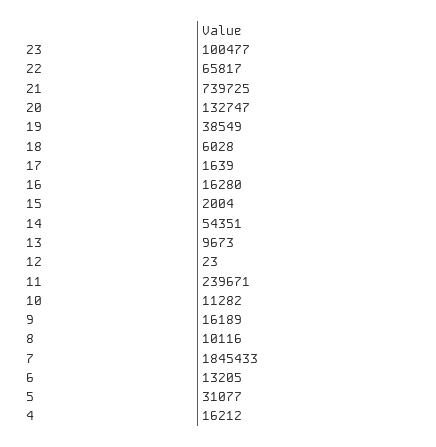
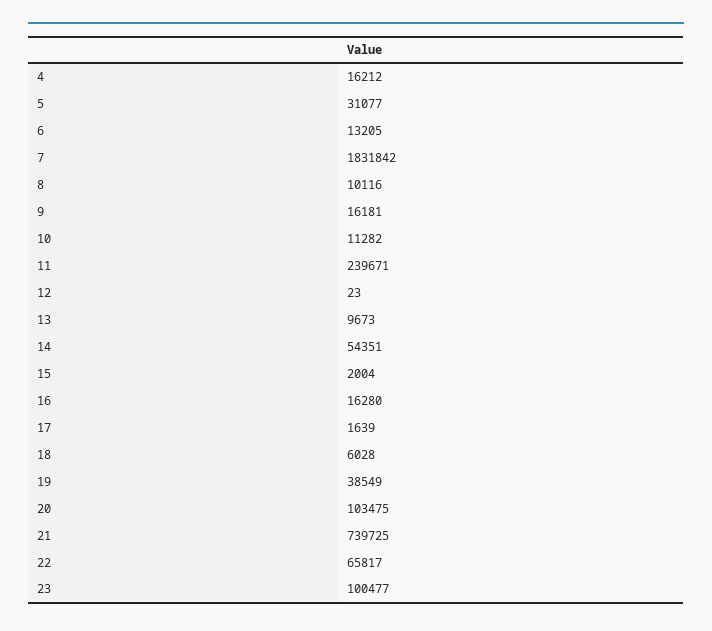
  {
    "23": 100477,
    "22": 65817,
    "21": 739725,
-   "20": 132747,
+   "20": 103475,
    "19": 38549,
    "18": 6028,
    "17": 1639,
    "16": 16280,
    "15": 2004,
    "14": 54351,
    "13": 9673,
    "12": 23,
    "11": 239671,
    "10": 11282,
-   "9": 16189,
+   "9": 16181,
    "8": 10116,
-   "7": 1845433,
+   "7": 1831842,
    "6": 13205,
    "5": 31077,
    "4": 16212
  }

